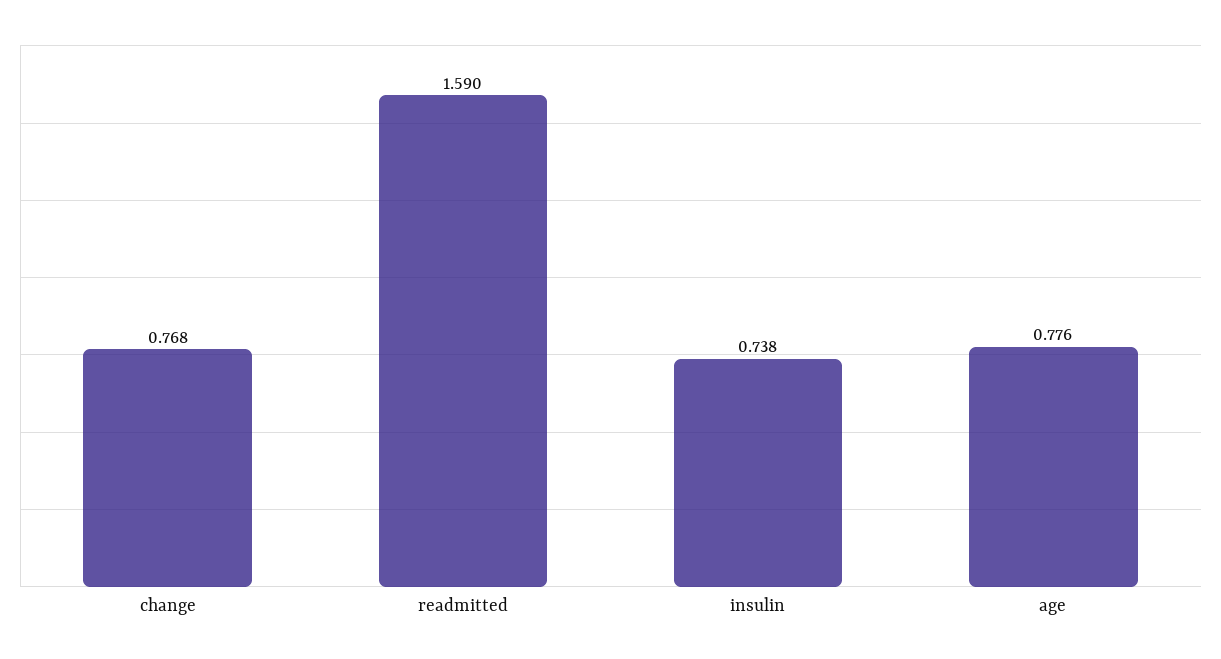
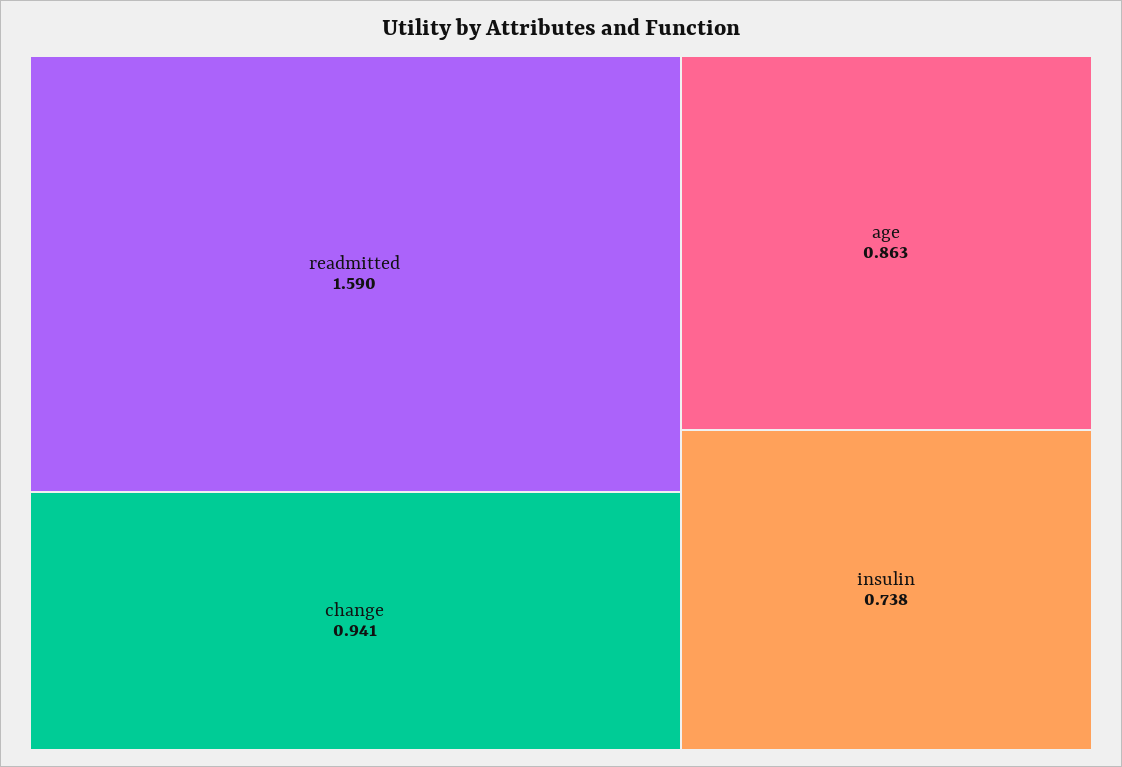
  {
-   "change": 0.768,
+   "change": 0.941,
    "readmitted": 1.59,
    "insulin": 0.738,
-   "age": 0.776
+   "age": 0.863
  }

